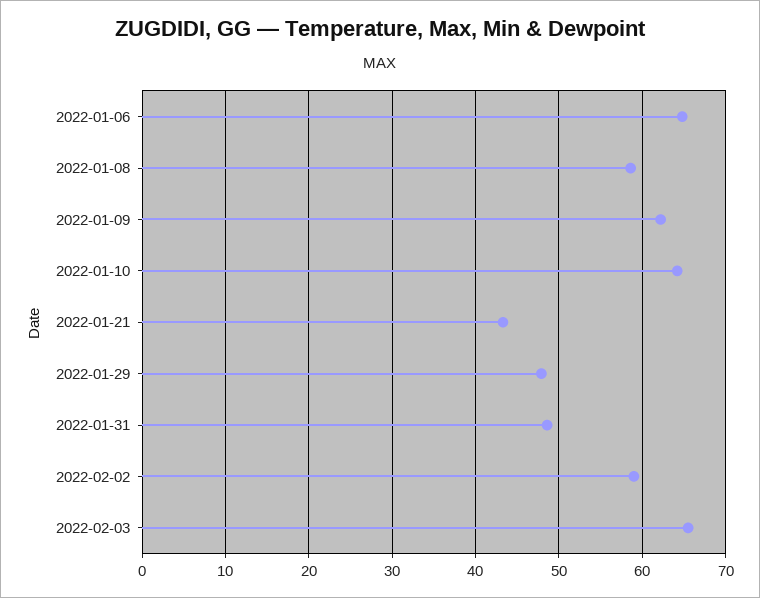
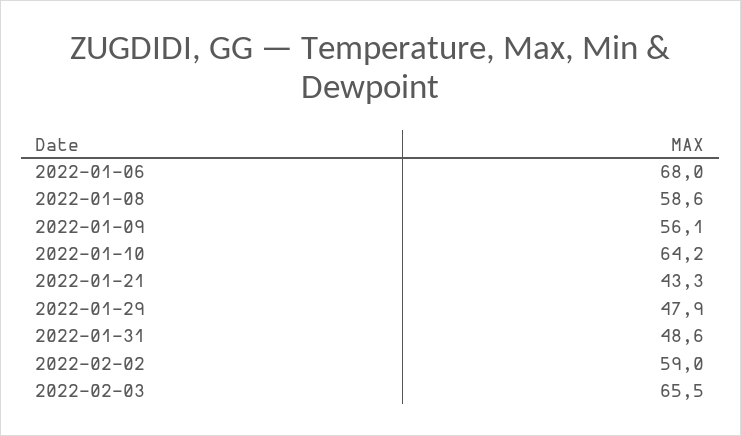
  {
-   "2022-01-06": 65,
+   "2022-01-06": 68,
    "2022-01-08": 58.6,
-   "2022-01-09": 62,
+   "2022-01-09": 56.1,
    "2022-01-10": 64.2,
    "2022-01-21": 43.3,
    "2022-01-29": 47.9,
    "2022-01-31": 48.6,
    "2022-02-02": 59,
    "2022-02-03": 65.5
  }

